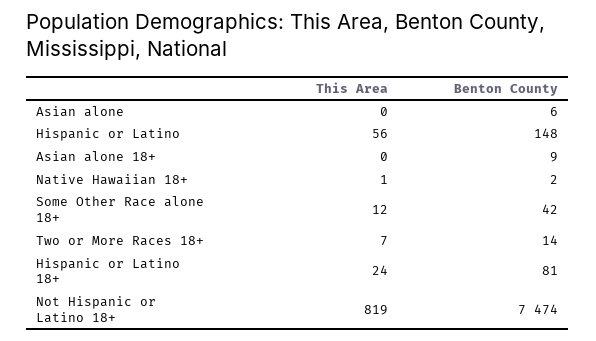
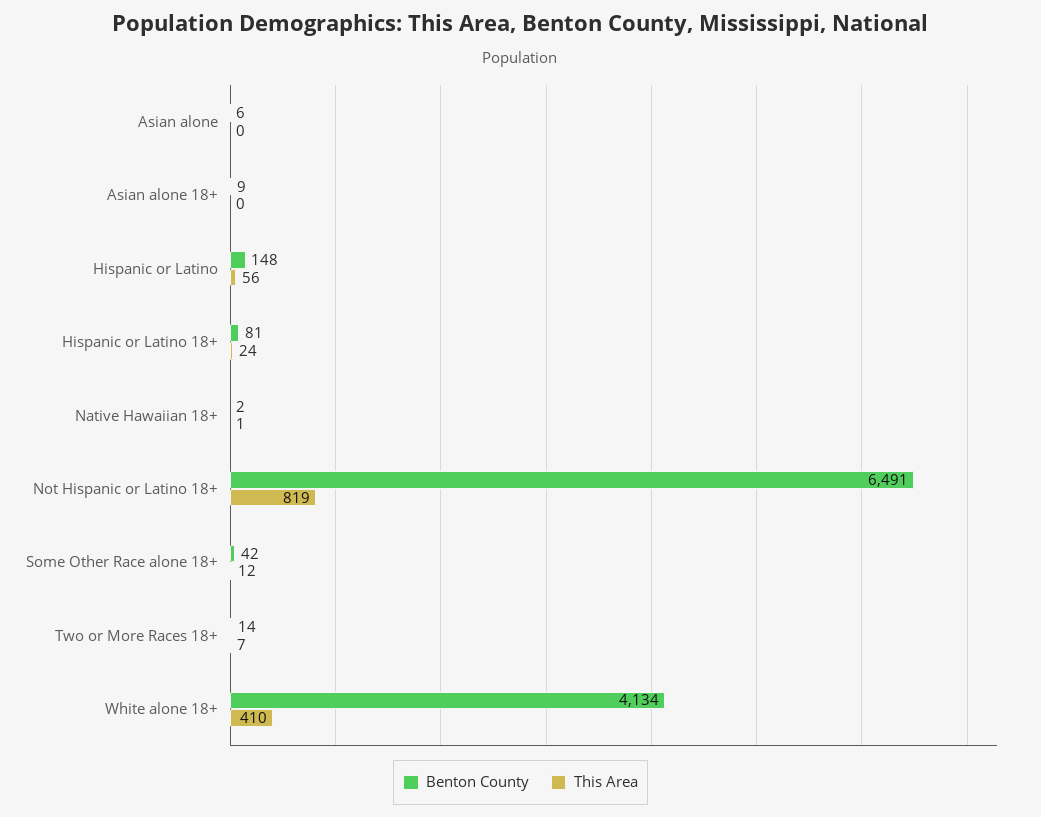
  {
    "This Area": {
      "Asian alone": 0,
      "Hispanic or Latino": 56,
      "Asian alone 18+": 0,
      "Native Hawaiian 18+": 1,
      "Some Other Race alone 18+": 12,
      "Two or More Races 18+": 7,
      "Hispanic or Latino 18+": 24,
-     "Not Hispanic or Latino 18+": 819
+     "Not Hispanic or Latino 18+": 819,
+     "White alone 18+": 410
    },
    "Benton County": {
      "Asian alone": 6,
      "Hispanic or Latino": 148,
      "Asian alone 18+": 9,
      "Native Hawaiian 18+": 2,
      "Some Other Race alone 18+": 42,
      "Two or More Races 18+": 14,
      "Hispanic or Latino 18+": 81,
-     "Not Hispanic or Latino 18+": 7474
+     "Not Hispanic or Latino 18+": 6491,
+     "White alone 18+": 4134
    }
  }

